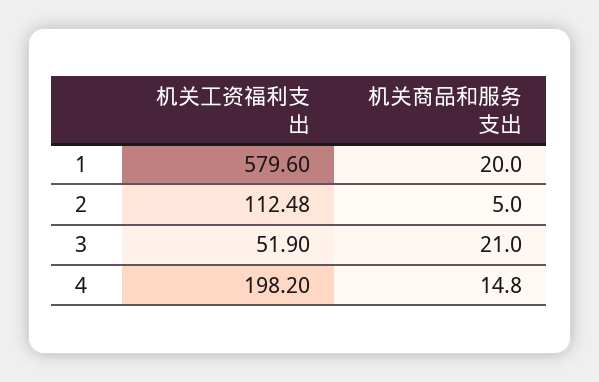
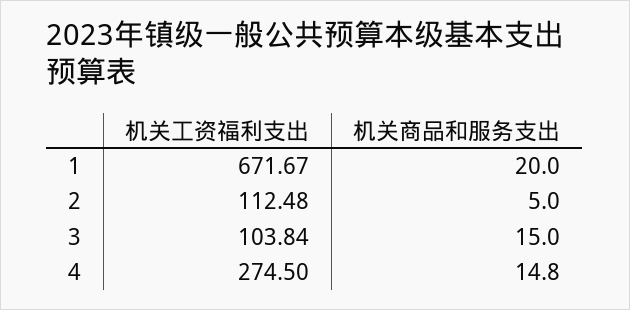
  {
    "机关工资福利支出": {
-     "1": 579.6,
+     "1": 671.67,
      "2": 112.48,
-     "3": 51.9,
+     "3": 103.84,
-     "4": 198.2
+     "4": 274.5
    },
    "机关商品和服务支出": {
      "1": 20,
      "2": 5,
-     "3": 21,
+     "3": 15,
      "4": 14.8
    }
  }

